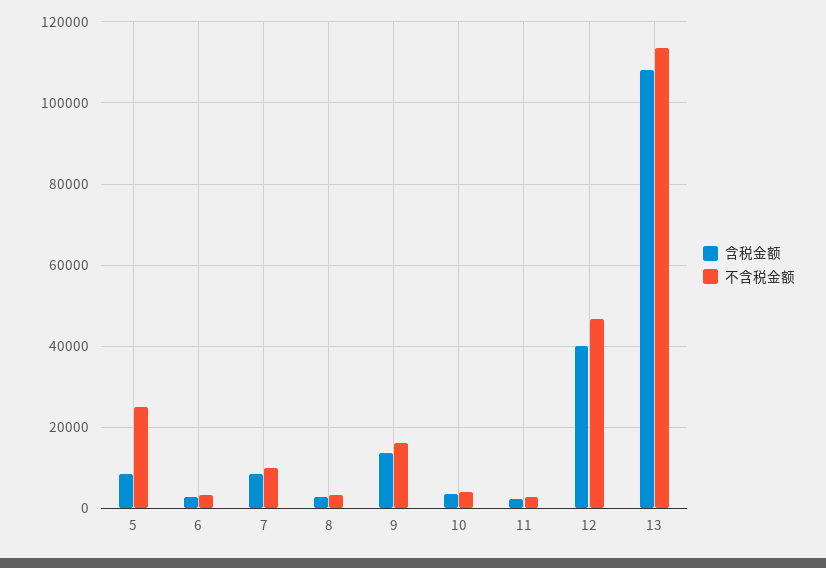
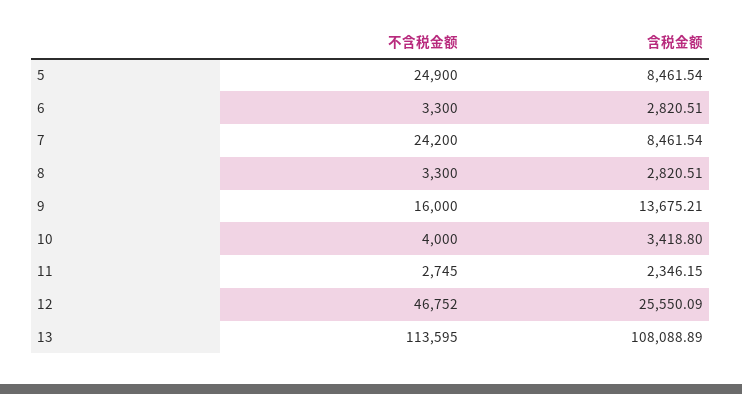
  {
    "含税金额": {
      "5": 8461.54,
      "6": 2820.51,
      "7": 8461.54,
      "8": 2820.51,
      "9": 13675.21,
      "10": 3418.8,
      "11": 2346.15,
-     "12": 40000,
+     "12": 25550.09,
      "13": 108088.89
    },
    "不含税金额": {
      "5": 24900,
      "6": 3300,
-     "7": 10000,
+     "7": 24200,
      "8": 3300,
      "9": 16000,
      "10": 4000,
      "11": 2745,
      "12": 46752,
      "13": 113595
    }
  }

